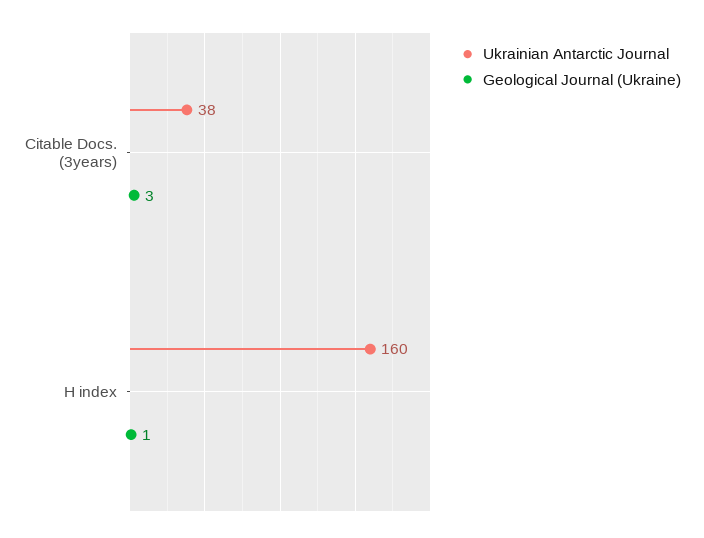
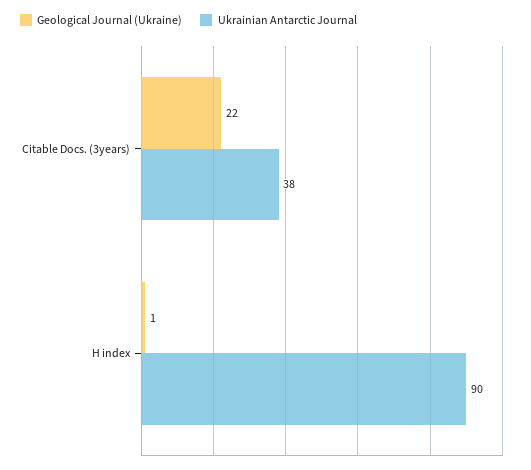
  {
    "Ukrainian Antarctic Journal": {
      "Citable Docs. (3years)": 38,
-     "H index": 160
+     "H index": 90
    },
    "Geological Journal (Ukraine)": {
-     "Citable Docs. (3years)": 3,
+     "Citable Docs. (3years)": 22,
      "H index": 1
    }
  }

